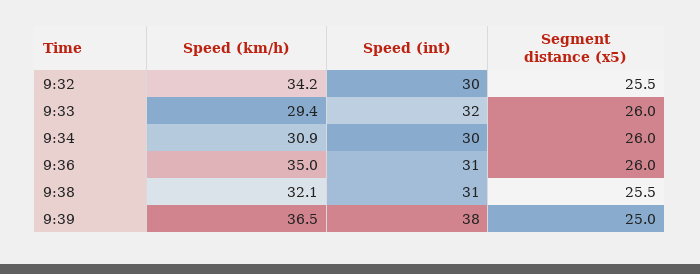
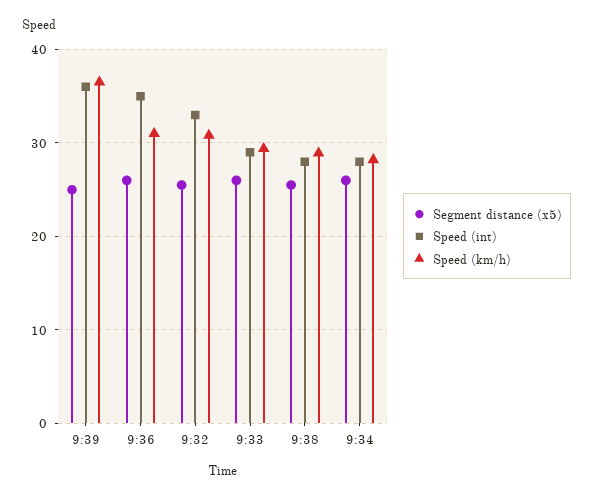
  {
    "Speed (km/h)": {
-     "9:32": 34.2,
+     "9:32": 31,
      "9:33": 29.4,
-     "9:34": 30.9,
+     "9:34": 28,
-     "9:36": 35,
+     "9:36": 31,
-     "9:38": 32.1,
+     "9:38": 29,
      "9:39": 36.5
    },
    "Speed (int)": {
-     "9:32": 30,
+     "9:32": 33,
-     "9:33": 32,
+     "9:33": 29,
-     "9:34": 30,
+     "9:34": 28,
-     "9:36": 31,
+     "9:36": 35,
-     "9:38": 31,
+     "9:38": 28,
-     "9:39": 38
+     "9:39": 36
    },
    "Segment distance (x5)": {
      "9:32": 25.5,
      "9:33": 26,
      "9:34": 26,
      "9:36": 26,
      "9:38": 25.5,
      "9:39": 25
    }
  }

